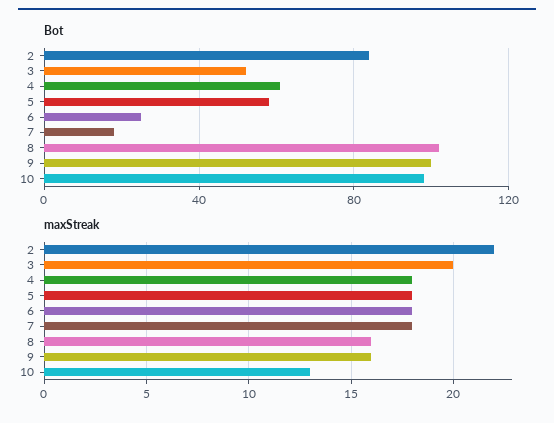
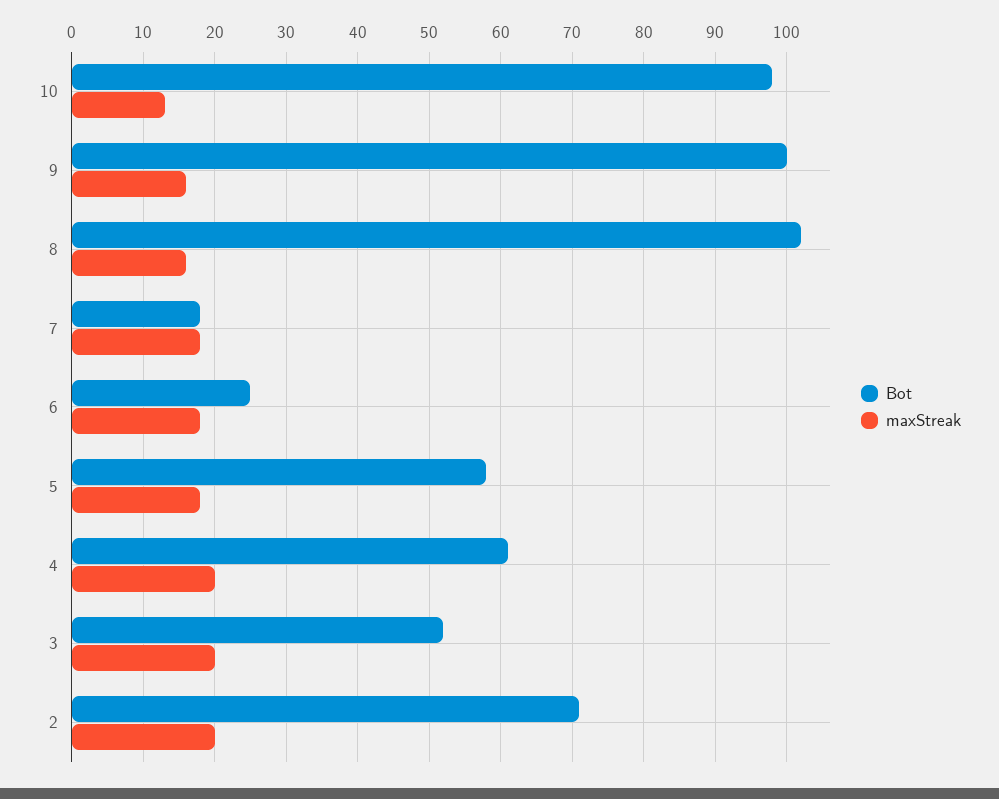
  {
    "Bot": {
-     "2": 85,
+     "2": 71,
      "3": 52,
      "4": 61,
      "5": 58,
      "6": 25,
      "7": 18,
      "8": 102,
      "9": 100,
      "10": 98
    },
    "maxStreak": {
-     "2": 22,
+     "2": 20,
      "3": 20,
-     "4": 18,
+     "4": 20,
      "5": 18,
      "6": 18,
      "7": 18,
      "8": 16,
      "9": 16,
      "10": 13
    }
  }

